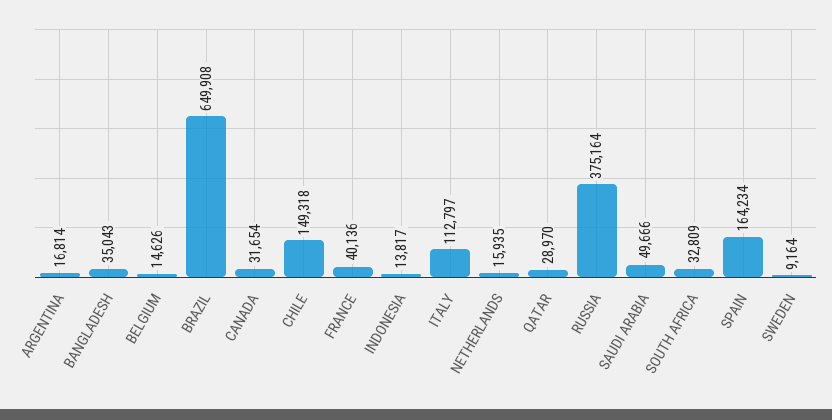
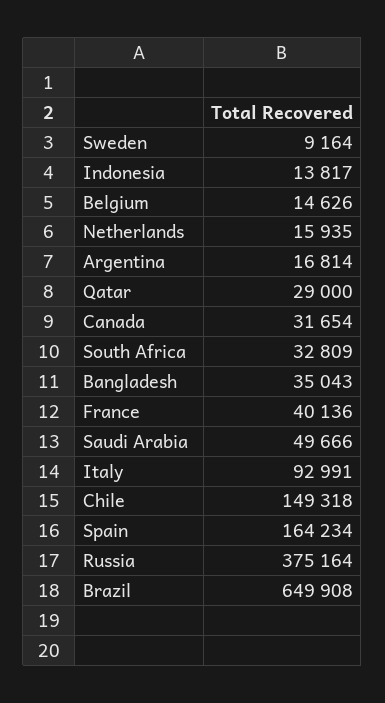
  {
    "ARGENTINA": 16814,
    "BANGLADESH": 35043,
    "BELGIUM": 14626,
    "BRAZIL": 649908,
    "CANADA": 31654,
    "CHILE": 149318,
    "FRANCE": 40136,
    "INDONESIA": 13817,
-   "ITALY": 112797,
+   "ITALY": 92991,
    "NETHERLANDS": 15935,
-   "QATAR": 28970,
+   "QATAR": 29000,
    "RUSSIA": 375164,
    "SAUDI ARABIA": 49666,
    "SOUTH AFRICA": 32809,
    "SPAIN": 164234,
    "SWEDEN": 9164
  }

